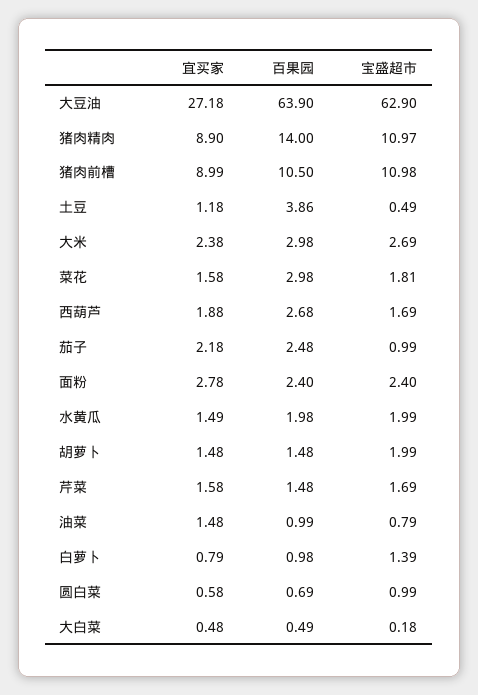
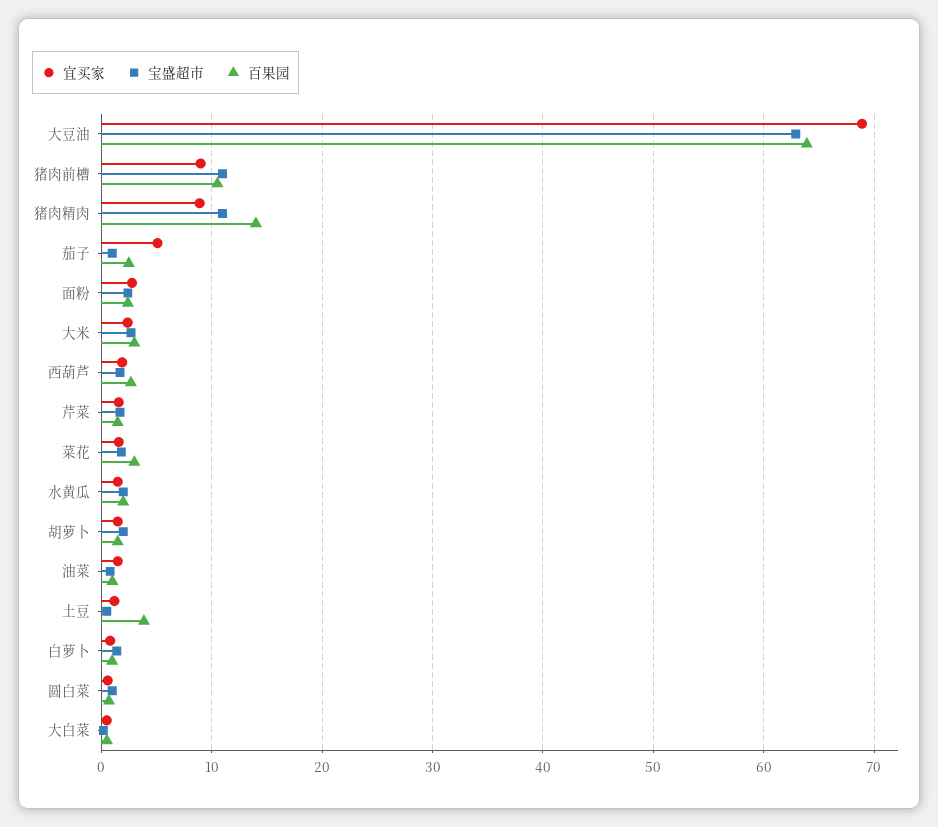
  {
    "宜买家": {
-     "大豆油": 27.18,
+     "大豆油": 69,
      "猪肉精肉": 8.9,
      "猪肉前槽": 8.99,
      "土豆": 1.18,
      "大米": 2.38,
      "菜花": 1.58,
      "西葫芦": 1.88,
-     "茄子": 2.18,
+     "茄子": 5,
      "面粉": 2.78,
      "水黄瓜": 1.49,
      "胡萝卜": 1.48,
      "芹菜": 1.58,
      "油菜": 1.48,
      "白萝卜": 0.79,
      "圆白菜": 0.58,
      "大白菜": 0.48
    },
    "百果园": {
      "大豆油": 63.9,
      "猪肉精肉": 14,
      "猪肉前槽": 10.5,
      "土豆": 3.86,
      "大米": 2.98,
      "菜花": 2.98,
      "西葫芦": 2.68,
      "茄子": 2.48,
      "面粉": 2.4,
      "水黄瓜": 1.98,
      "胡萝卜": 1.48,
      "芹菜": 1.48,
      "油菜": 0.99,
      "白萝卜": 0.98,
      "圆白菜": 0.69,
      "大白菜": 0.49
    },
    "宝盛超市": {
      "大豆油": 62.9,
      "猪肉精肉": 10.97,
      "猪肉前槽": 10.98,
      "土豆": 0.49,
      "大米": 2.69,
      "菜花": 1.81,
      "西葫芦": 1.69,
      "茄子": 0.99,
      "面粉": 2.4,
      "水黄瓜": 1.99,
      "胡萝卜": 1.99,
      "芹菜": 1.69,
      "油菜": 0.79,
      "白萝卜": 1.39,
      "圆白菜": 0.99,
      "大白菜": 0.18
    }
  }

